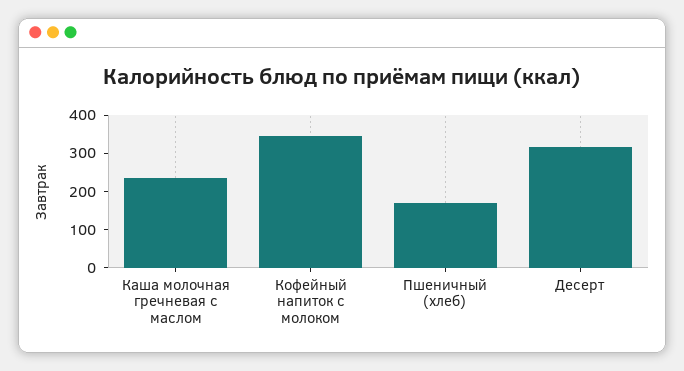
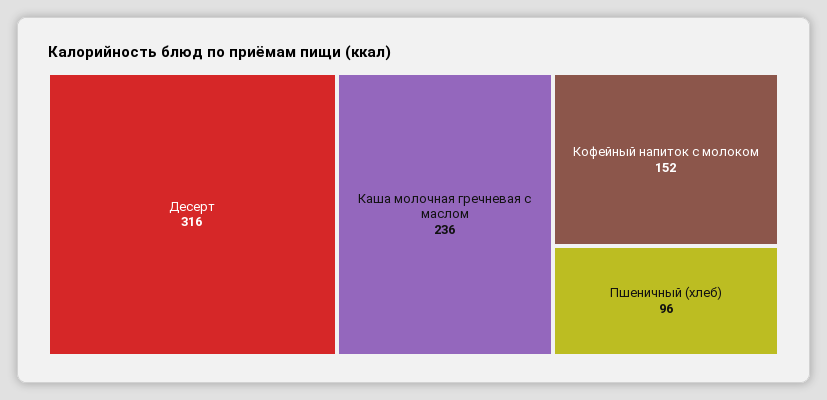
  {
    "Каша молочная гречневая с маслом": 236,
-   "Кофейный напиток с молоком": 350,
+   "Кофейный напиток с молоком": 152,
-   "Пшеничный (хлеб)": 175,
+   "Пшеничный (хлеб)": 96,
    "Десерт": 316
  }

